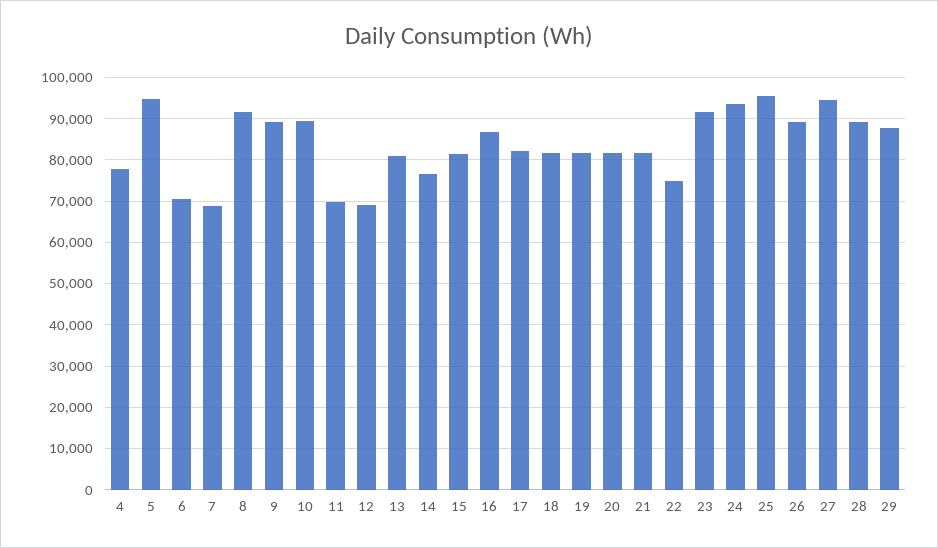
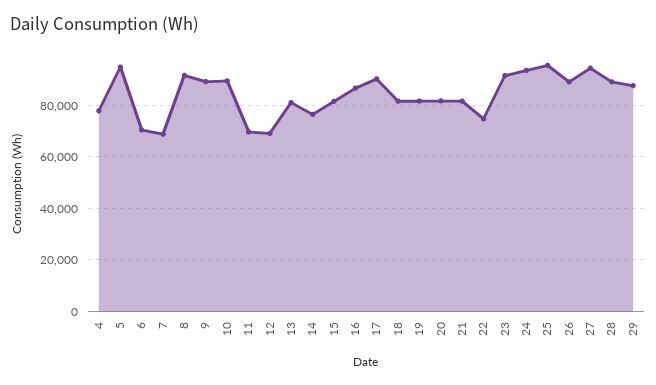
  {
    "4": 78000,
    "5": 94000,
    "6": 70000,
    "7": 68000,
    "8": 92000,
    "9": 90000,
    "10": 90000,
    "11": 70000,
    "12": 70000,
    "13": 82000,
    "14": 76000,
    "15": 82000,
    "16": 86000,
-   "17": 82000,
+   "17": 90000,
    "18": 82000,
    "19": 82000,
    "20": 82000,
    "21": 82000,
    "22": 74000,
    "23": 92000,
    "24": 94000,
    "25": 96000,
    "26": 90000,
    "27": 94000,
    "28": 90000,
    "29": 88000
  }

